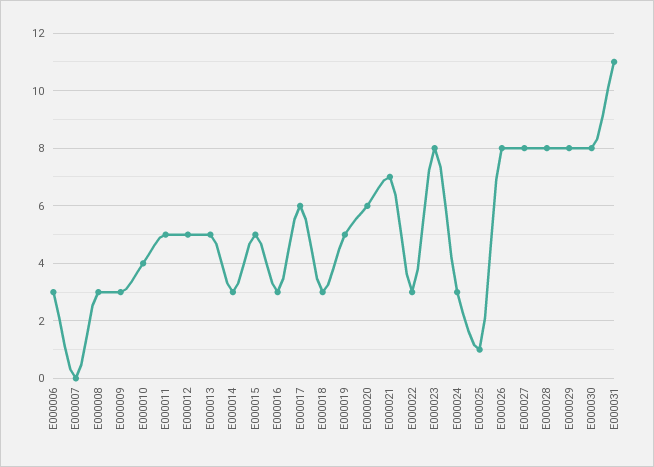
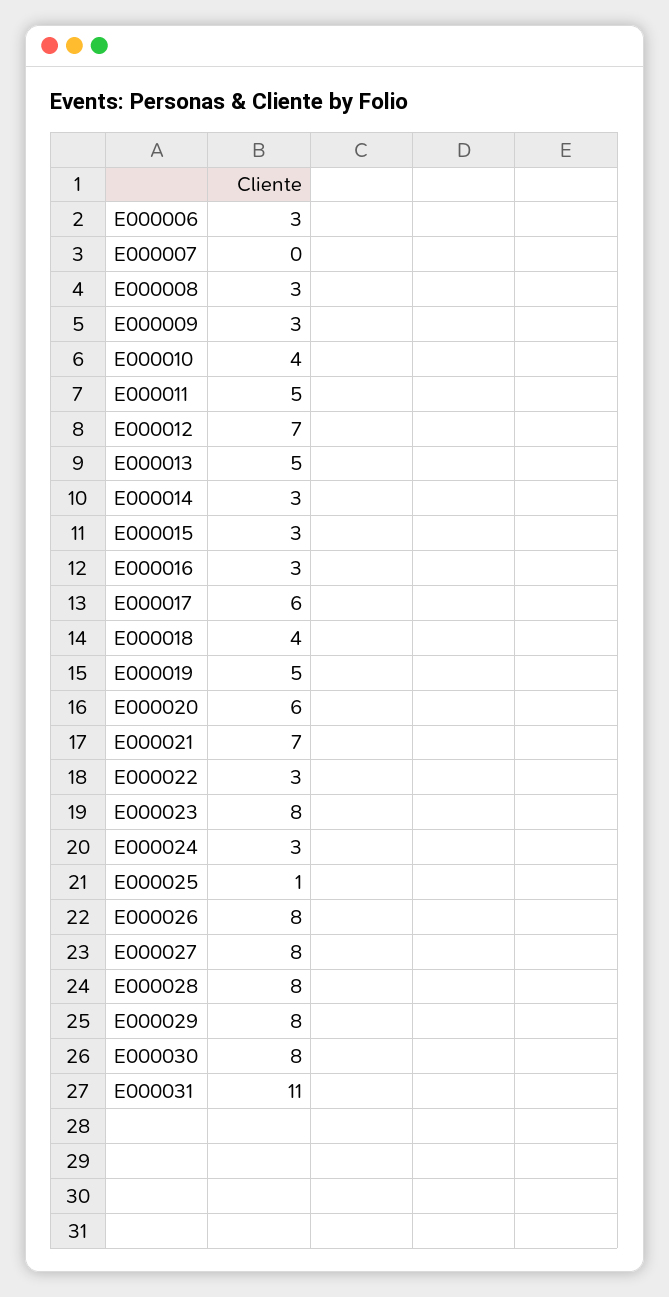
  {
    "E000006": 3,
    "E000007": 0,
    "E000008": 3,
    "E000009": 3,
    "E000010": 4,
    "E000011": 5,
-   "E000012": 5,
+   "E000012": 7,
    "E000013": 5,
    "E000014": 3,
-   "E000015": 5,
+   "E000015": 3,
    "E000016": 3,
    "E000017": 6,
-   "E000018": 3,
+   "E000018": 4,
    "E000019": 5,
    "E000020": 6,
    "E000021": 7,
    "E000022": 3,
    "E000023": 8,
    "E000024": 3,
    "E000025": 1,
    "E000026": 8,
    "E000027": 8,
    "E000028": 8,
    "E000029": 8,
    "E000030": 8,
    "E000031": 11
  }

